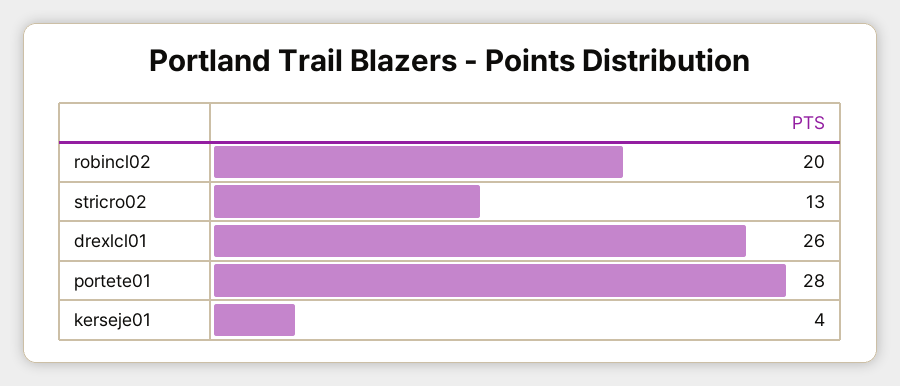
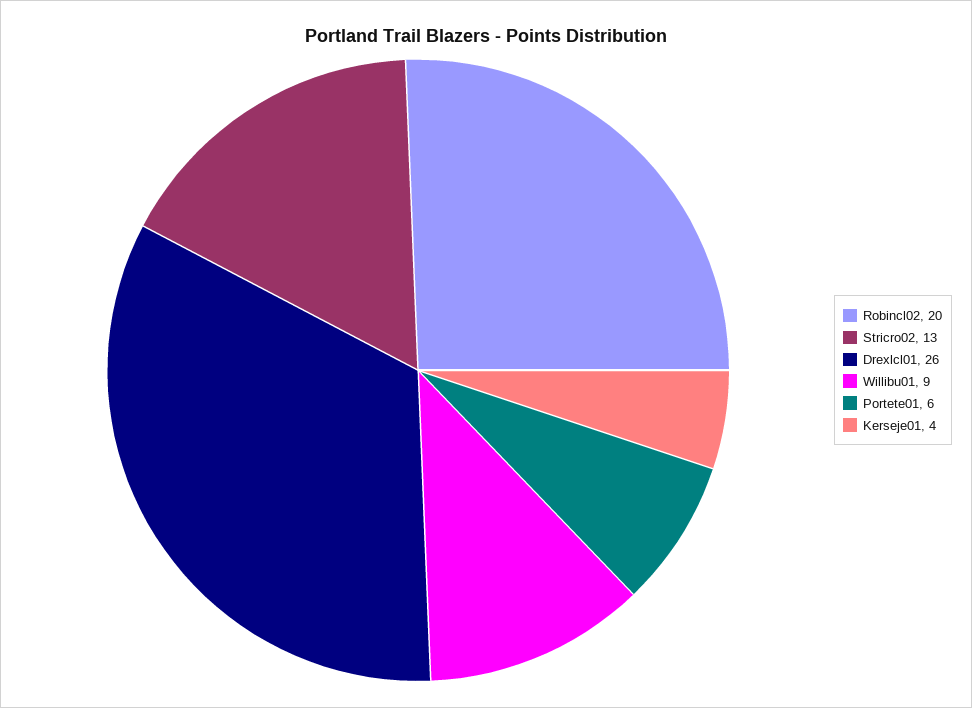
  {
    "robincl02": 20,
    "stricro02": 13,
    "drexlcl01": 26,
-   "portete01": 28,
+   "portete01": 6,
-   "kerseje01": 4
+   "kerseje01": 4,
+   "Willibu01": 9
  }

